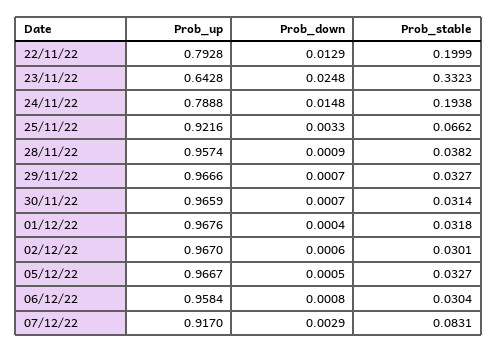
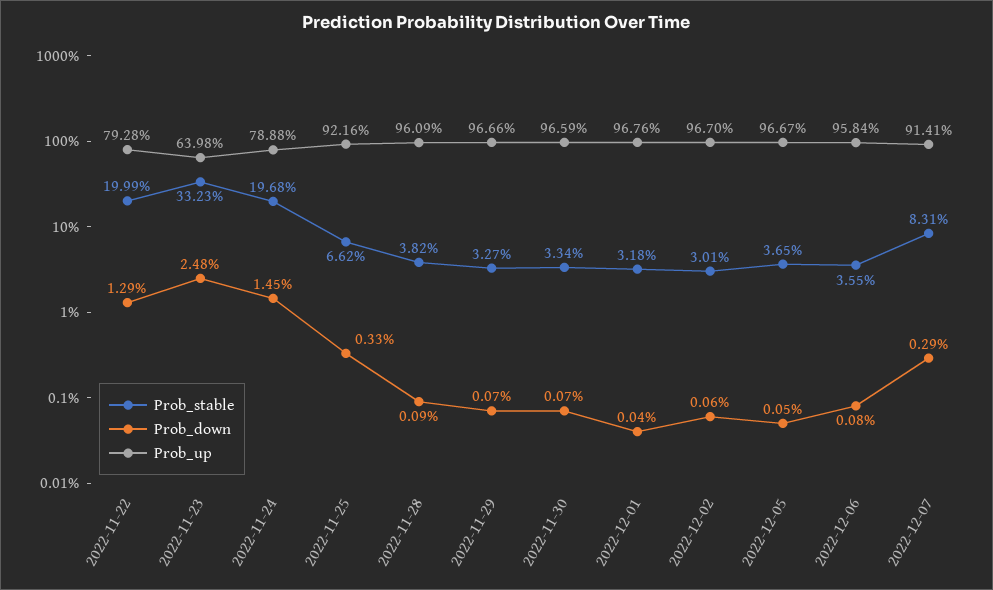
  {
    "Prob_up": {
      "22/11/22": 0.7928,
-     "23/11/22": 0.6428,
+     "23/11/22": 0.6398,
      "24/11/22": 0.7888,
      "25/11/22": 0.9216,
-     "28/11/22": 0.9574,
+     "28/11/22": 0.9609,
      "29/11/22": 0.9666,
      "30/11/22": 0.9659,
      "01/12/22": 0.9676,
      "02/12/22": 0.967,
      "05/12/22": 0.9667,
      "06/12/22": 0.9584,
-     "07/12/22": 0.917
+     "07/12/22": 0.9141
    },
    "Prob_down": {
      "22/11/22": 0.0129,
      "23/11/22": 0.0248,
-     "24/11/22": 0.0148,
+     "24/11/22": 0.0145,
      "25/11/22": 0.0033,
      "28/11/22": 0.0009,
      "29/11/22": 0.0007,
      "30/11/22": 0.0007,
      "01/12/22": 0.0004,
      "02/12/22": 0.0006,
      "05/12/22": 0.0005,
      "06/12/22": 0.0008,
      "07/12/22": 0.0029
    },
    "Prob_stable": {
      "22/11/22": 0.1999,
      "23/11/22": 0.3323,
-     "24/11/22": 0.1938,
+     "24/11/22": 0.1968,
      "25/11/22": 0.0662,
      "28/11/22": 0.0382,
      "29/11/22": 0.0327,
-     "30/11/22": 0.0314,
+     "30/11/22": 0.0334,
      "01/12/22": 0.0318,
      "02/12/22": 0.0301,
-     "05/12/22": 0.0327,
+     "05/12/22": 0.0365,
-     "06/12/22": 0.0304,
+     "06/12/22": 0.0355,
      "07/12/22": 0.0831
    }
  }

